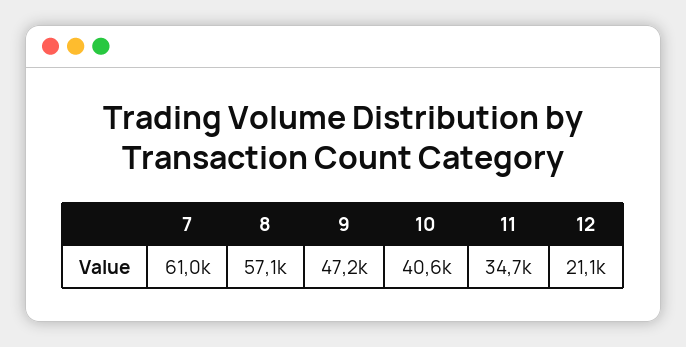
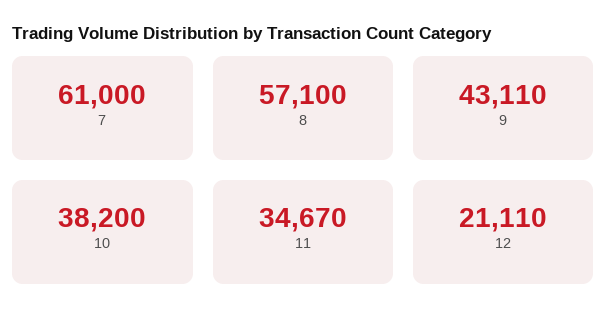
  {
    "7": 61000,
    "8": 57100,
-   "9": 47200,
+   "9": 43110,
-   "10": 40600,
+   "10": 38200,
    "11": 34670,
    "12": 21110
  }

